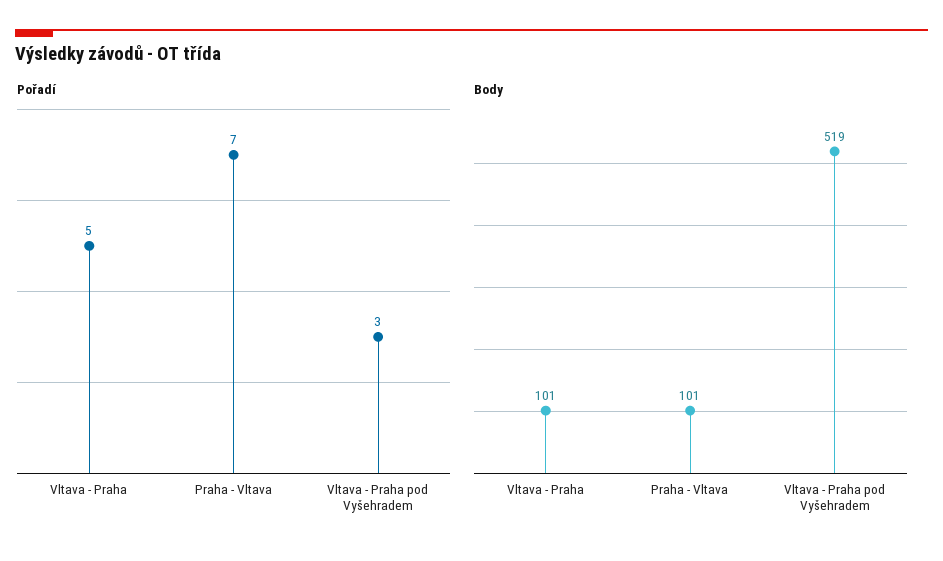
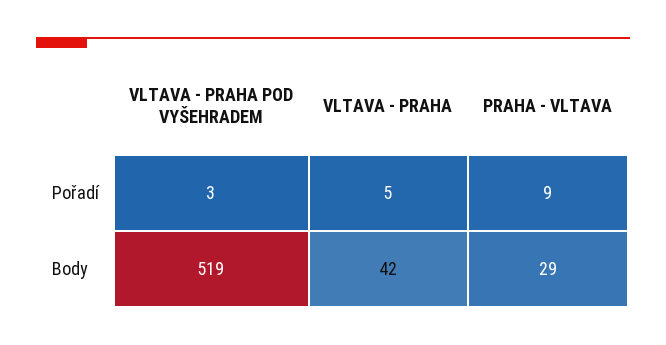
  {
    "Pořadí": {
      "Vltava - Praha": 5,
-     "Praha - Vltava": 7,
+     "Praha - Vltava": 9,
      "Vltava - Praha pod Vyšehradem": 3
    },
    "Body": {
-     "Vltava - Praha": 101,
+     "Vltava - Praha": 42,
-     "Praha - Vltava": 101,
+     "Praha - Vltava": 29,
      "Vltava - Praha pod Vyšehradem": 519
    }
  }

